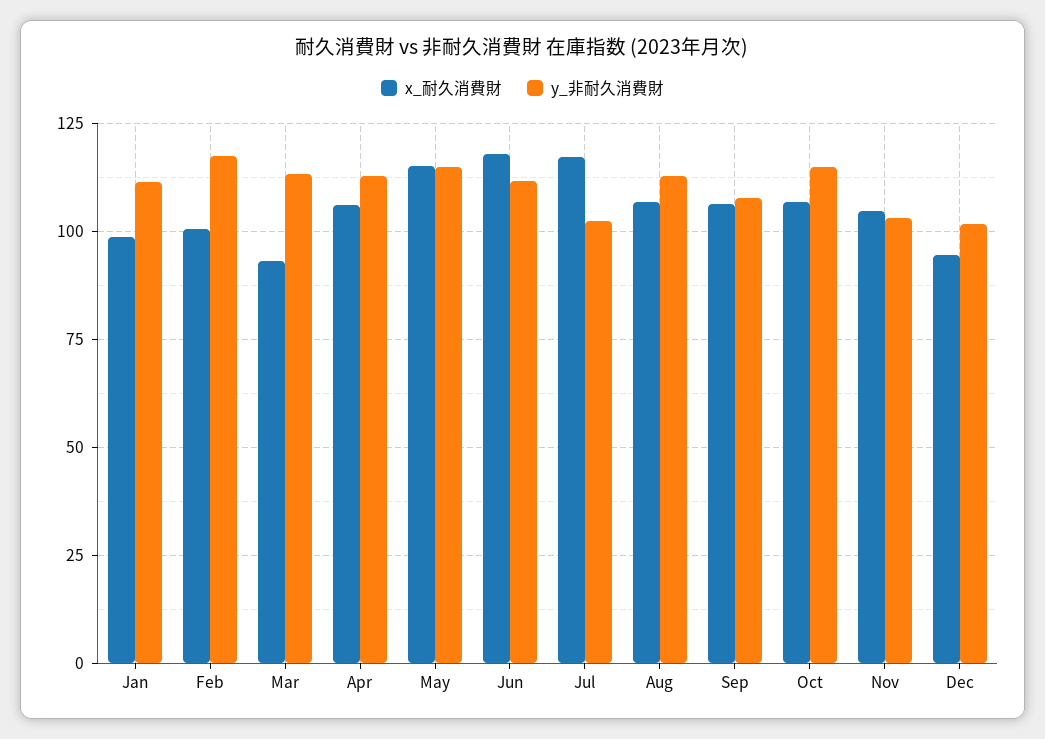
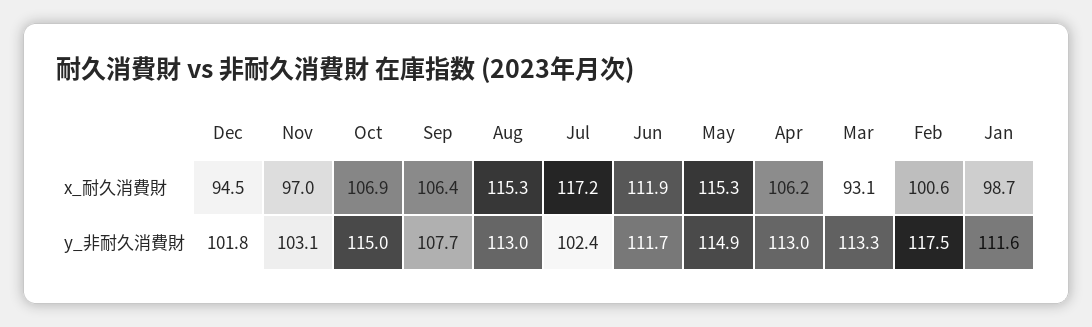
  {
    "x_耐久消費財": {
      "Jan": 98.7,
      "Feb": 100.6,
      "Mar": 93.1,
      "Apr": 106.2,
      "May": 115.3,
-     "Jun": 117.5,
+     "Jun": 111.9,
      "Jul": 117.2,
-     "Aug": 107.5,
+     "Aug": 115.3,
      "Sep": 106.4,
      "Oct": 106.9,
-     "Nov": 105,
+     "Nov": 97,
      "Dec": 94.5
    },
    "y_非耐久消費財": {
      "Jan": 111.6,
      "Feb": 117.5,
      "Mar": 113.3,
      "Apr": 113,
      "May": 114.9,
      "Jun": 111.7,
      "Jul": 102.4,
      "Aug": 113,
      "Sep": 107.7,
      "Oct": 115,
      "Nov": 103.1,
      "Dec": 101.8
    }
  }

